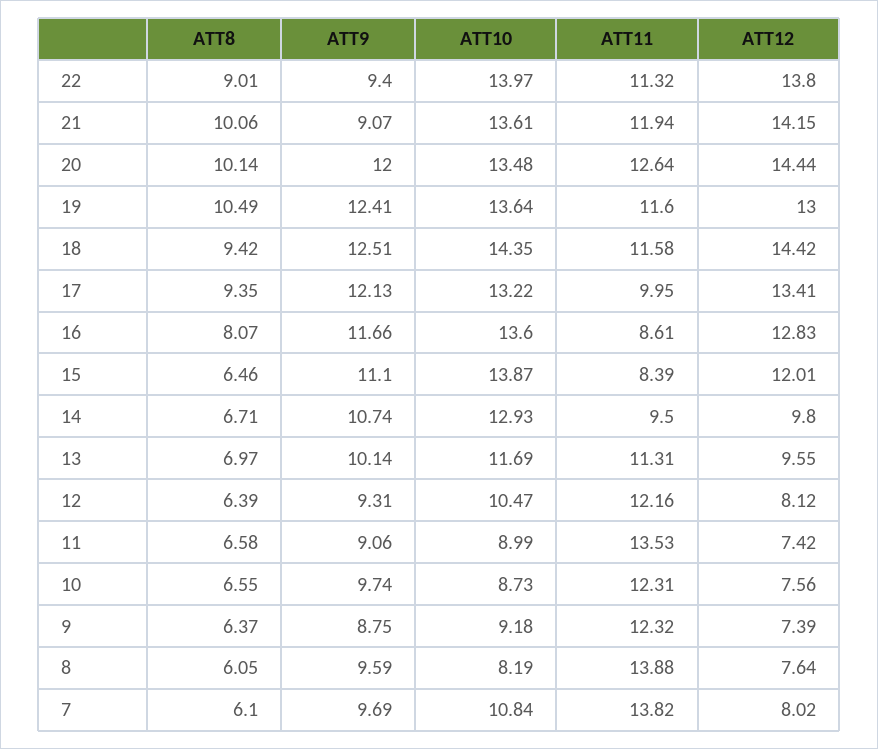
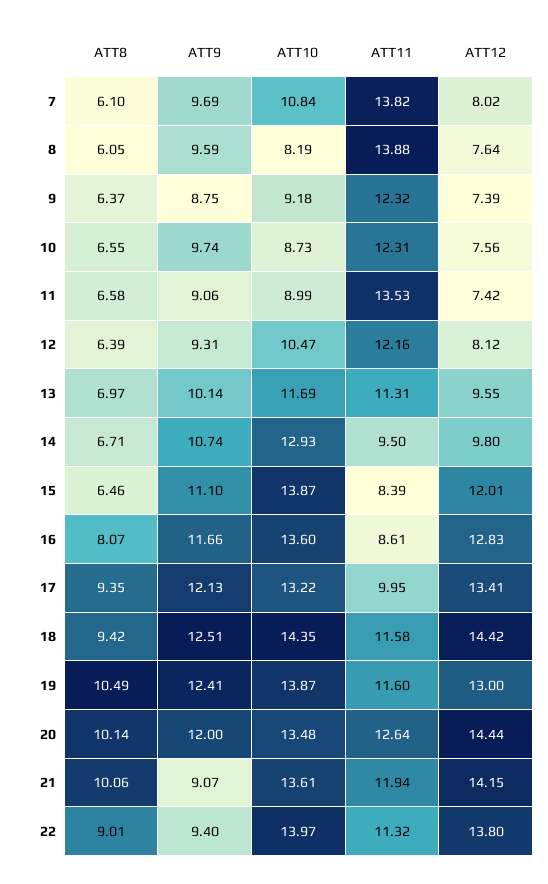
  {
    "ATT8": {
      "22": 9.01,
      "21": 10.06,
      "20": 10.14,
      "19": 10.49,
      "18": 9.42,
      "17": 9.35,
      "16": 8.07,
      "15": 6.46,
      "14": 6.71,
      "13": 6.97,
      "12": 6.39,
      "11": 6.58,
      "10": 6.55,
      "9": 6.37,
      "8": 6.05,
      "7": 6.1
    },
    "ATT9": {
      "22": 9.4,
      "21": 9.07,
      "20": 12,
      "19": 12.41,
      "18": 12.51,
      "17": 12.13,
      "16": 11.66,
      "15": 11.1,
      "14": 10.74,
      "13": 10.14,
      "12": 9.31,
      "11": 9.06,
      "10": 9.74,
      "9": 8.75,
      "8": 9.59,
      "7": 9.69
    },
    "ATT10": {
      "22": 13.97,
      "21": 13.61,
      "20": 13.48,
-     "19": 13.64,
+     "19": 13.87,
      "18": 14.35,
      "17": 13.22,
      "16": 13.6,
      "15": 13.87,
      "14": 12.93,
      "13": 11.69,
      "12": 10.47,
      "11": 8.99,
      "10": 8.73,
      "9": 9.18,
      "8": 8.19,
      "7": 10.84
    },
    "ATT11": {
      "22": 11.32,
      "21": 11.94,
      "20": 12.64,
      "19": 11.6,
      "18": 11.58,
      "17": 9.95,
      "16": 8.61,
      "15": 8.39,
      "14": 9.5,
      "13": 11.31,
      "12": 12.16,
      "11": 13.53,
      "10": 12.31,
      "9": 12.32,
      "8": 13.88,
      "7": 13.82
    },
    "ATT12": {
      "22": 13.8,
      "21": 14.15,
      "20": 14.44,
      "19": 13,
      "18": 14.42,
      "17": 13.41,
      "16": 12.83,
      "15": 12.01,
      "14": 9.8,
      "13": 9.55,
      "12": 8.12,
      "11": 7.42,
      "10": 7.56,
      "9": 7.39,
      "8": 7.64,
      "7": 8.02
    }
  }

